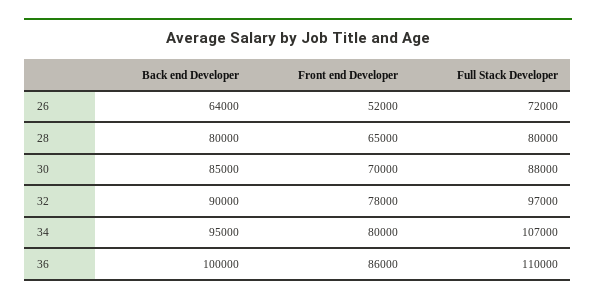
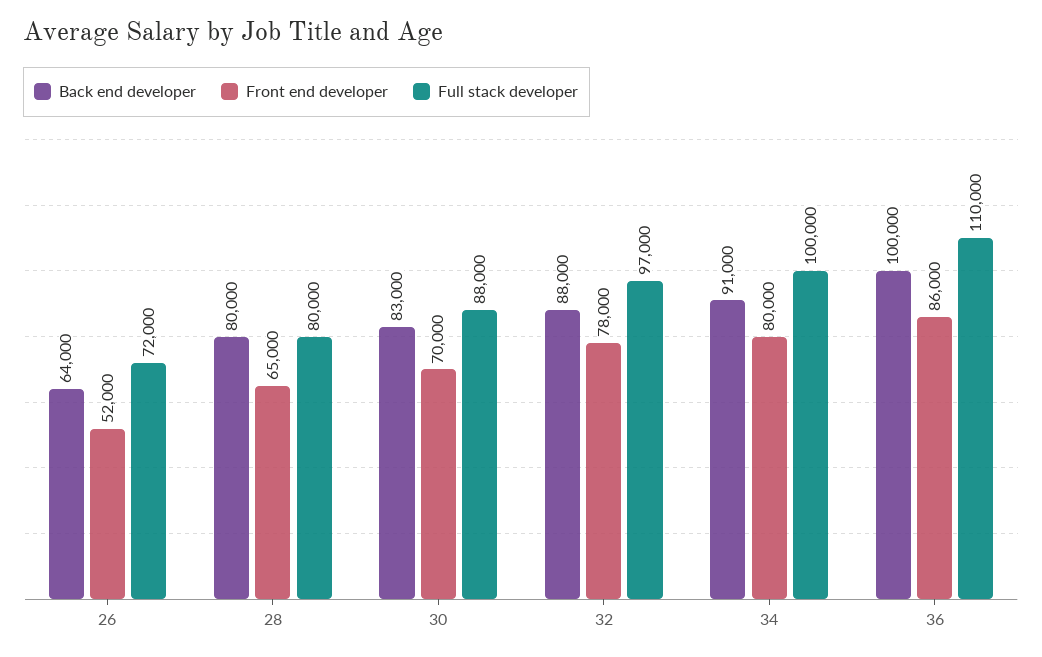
  {
    "Back end Developer": {
      "26": 64000,
      "28": 80000,
-     "30": 85000,
+     "30": 83000,
-     "32": 90000,
+     "32": 88000,
-     "34": 95000,
+     "34": 91000,
      "36": 100000
    },
    "Front end Developer": {
      "26": 52000,
      "28": 65000,
      "30": 70000,
      "32": 78000,
      "34": 80000,
      "36": 86000
    },
    "Full Stack Developer": {
      "26": 72000,
      "28": 80000,
      "30": 88000,
      "32": 97000,
-     "34": 107000,
+     "34": 100000,
      "36": 110000
    }
  }

